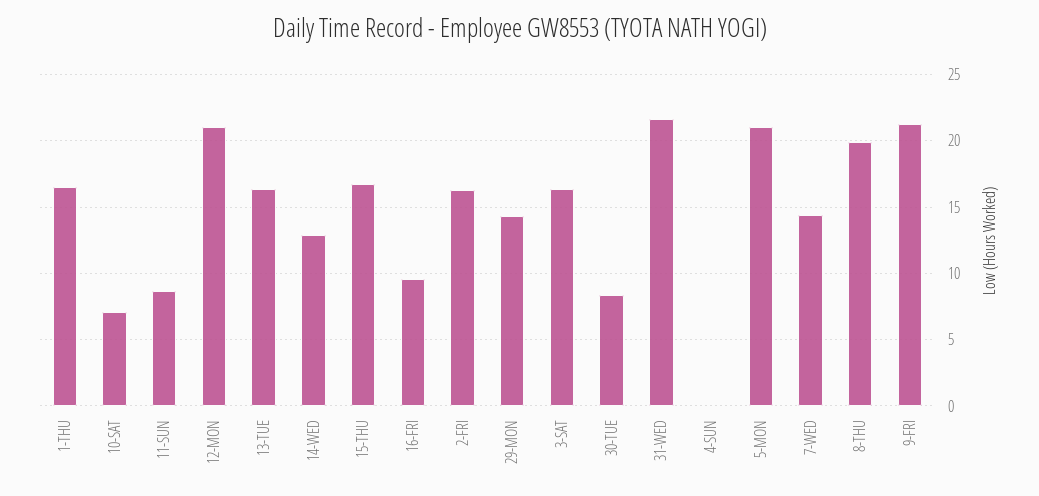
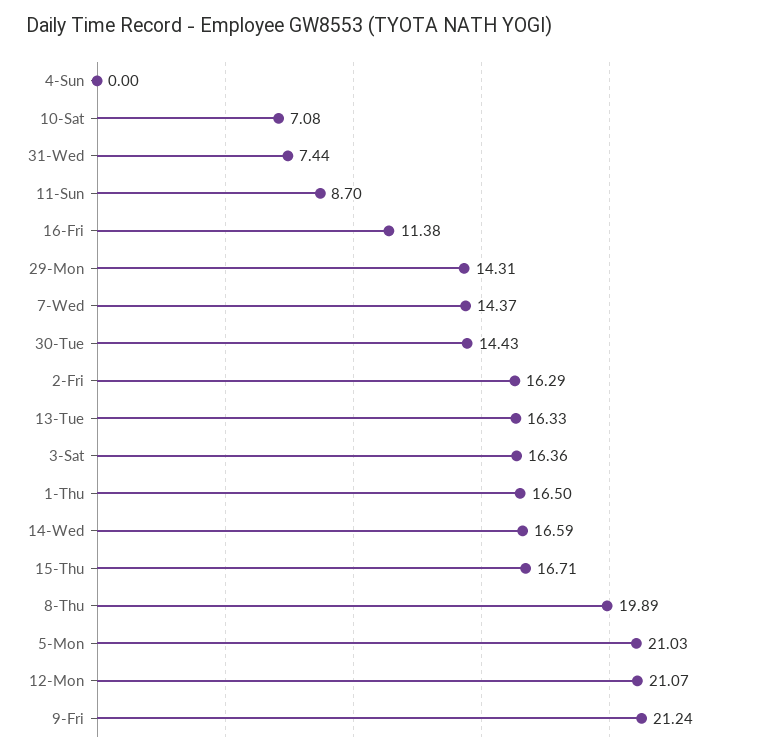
  {
    "1-THU": 16.5,
    "10-SAT": 7.08,
    "11-SUN": 8.7,
    "12-MON": 21.07,
    "13-TUE": 16.33,
-   "14-WED": 13,
+   "14-WED": 16.59,
    "15-THU": 16.71,
-   "16-FRI": 9.5,
+   "16-FRI": 11.38,
    "2-FRI": 16.29,
    "29-MON": 14.31,
    "3-SAT": 16.36,
-   "30-TUE": 8.5,
+   "30-TUE": 14.43,
-   "31-WED": 21.5,
+   "31-WED": 7.44,
    "4-SUN": 0,
    "5-MON": 21.03,
    "7-WED": 14.37,
    "8-THU": 19.89,
    "9-FRI": 21.24
  }

